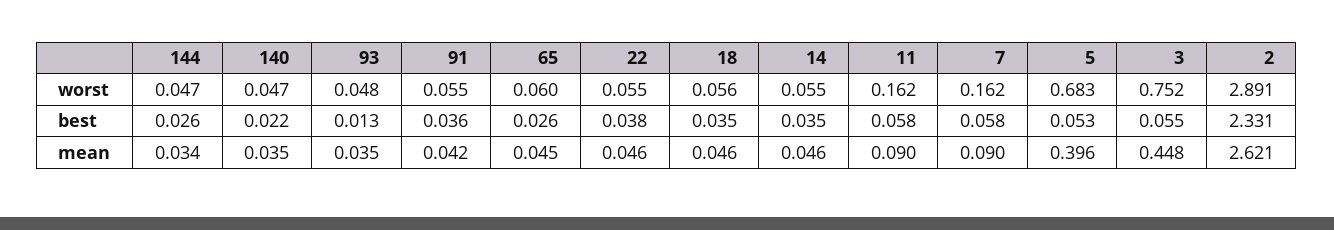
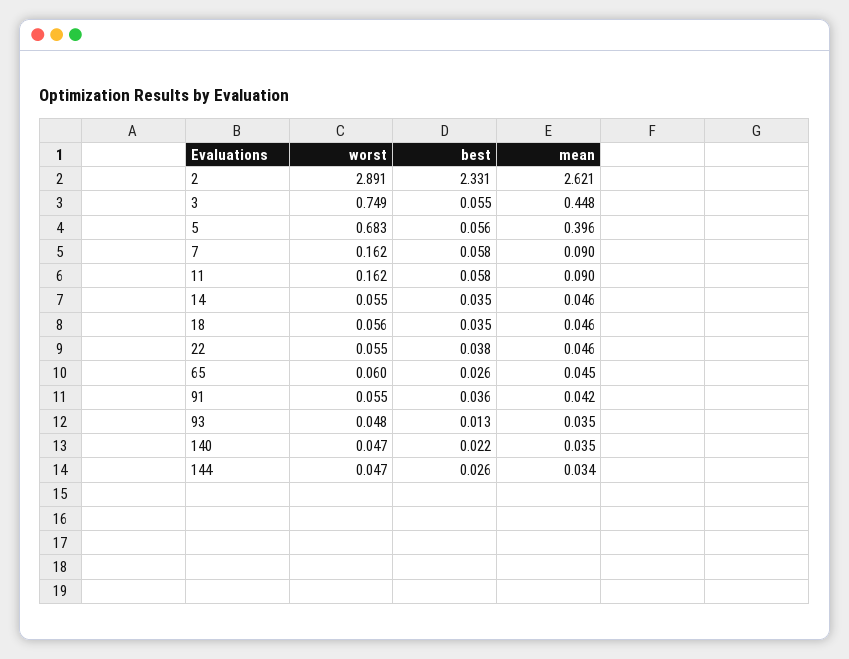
  {
    "144": {
      "worst": 0.047,
      "best": 0.026,
      "mean": 0.034
    },
    "140": {
      "worst": 0.047,
      "best": 0.022,
      "mean": 0.035
    },
    "93": {
      "worst": 0.048,
      "best": 0.013,
      "mean": 0.035
    },
    "91": {
      "worst": 0.055,
      "best": 0.036,
      "mean": 0.042
    },
    "65": {
      "worst": 0.06,
      "best": 0.026,
      "mean": 0.045
    },
    "22": {
      "worst": 0.055,
      "best": 0.038,
      "mean": 0.046
    },
    "18": {
      "worst": 0.056,
      "best": 0.035,
      "mean": 0.046
    },
    "14": {
      "worst": 0.055,
      "best": 0.035,
      "mean": 0.046
    },
    "11": {
      "worst": 0.162,
      "best": 0.058,
      "mean": 0.09
    },
    "7": {
      "worst": 0.162,
      "best": 0.058,
      "mean": 0.09
    },
    "5": {
      "worst": 0.683,
-     "best": 0.053,
+     "best": 0.056,
      "mean": 0.396
    },
    "3": {
-     "worst": 0.752,
+     "worst": 0.749,
      "best": 0.055,
      "mean": 0.448
    },
    "2": {
      "worst": 2.891,
      "best": 2.331,
      "mean": 2.621
    }
  }

